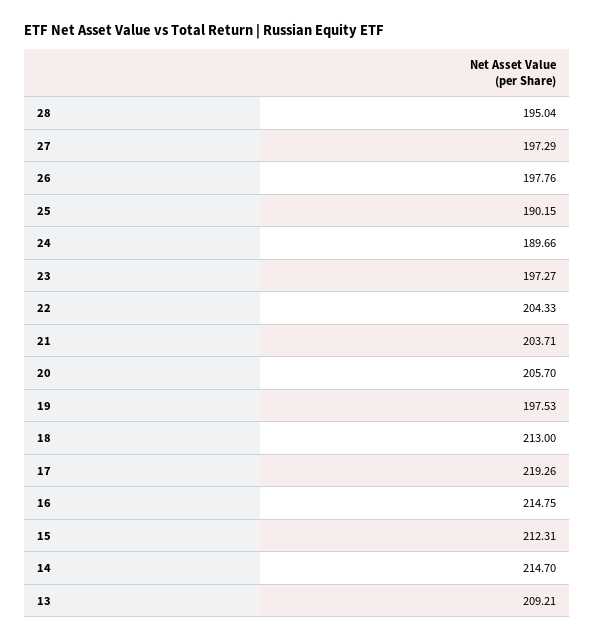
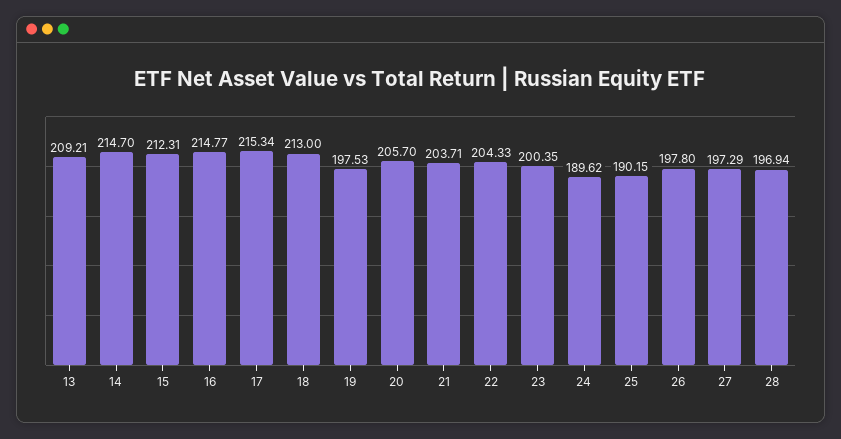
  {
-   "28": 195.04,
+   "28": 196.94,
    "27": 197.29,
-   "26": 197.76,
+   "26": 197.8,
    "25": 190.15,
-   "24": 189.66,
+   "24": 189.62,
-   "23": 197.27,
+   "23": 200.35,
    "22": 204.33,
    "21": 203.71,
    "20": 205.7,
    "19": 197.53,
    "18": 213,
-   "17": 219.26,
+   "17": 215.34,
-   "16": 214.75,
+   "16": 214.77,
    "15": 212.31,
    "14": 214.7,
    "13": 209.21
  }

